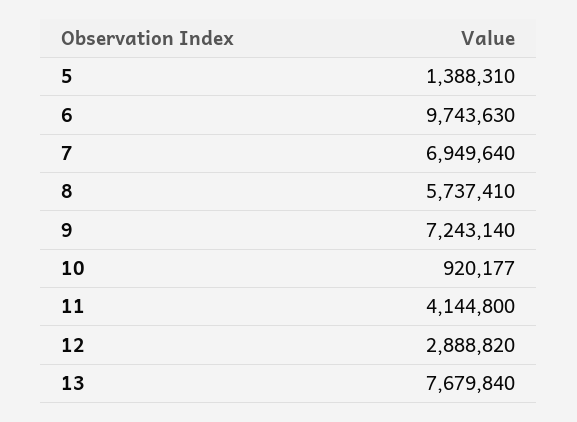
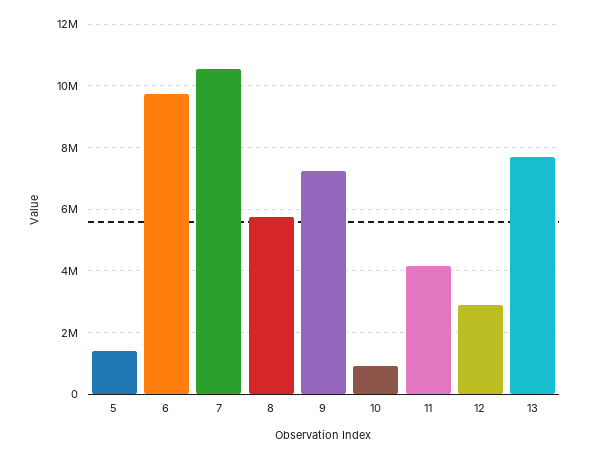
  {
    "5": 1388310,
    "6": 9743630,
-   "7": 6949640,
+   "7": 10600000,
    "8": 5737410,
    "9": 7243140,
    "10": 920177,
    "11": 4144800,
    "12": 2888820,
    "13": 7679840
  }

